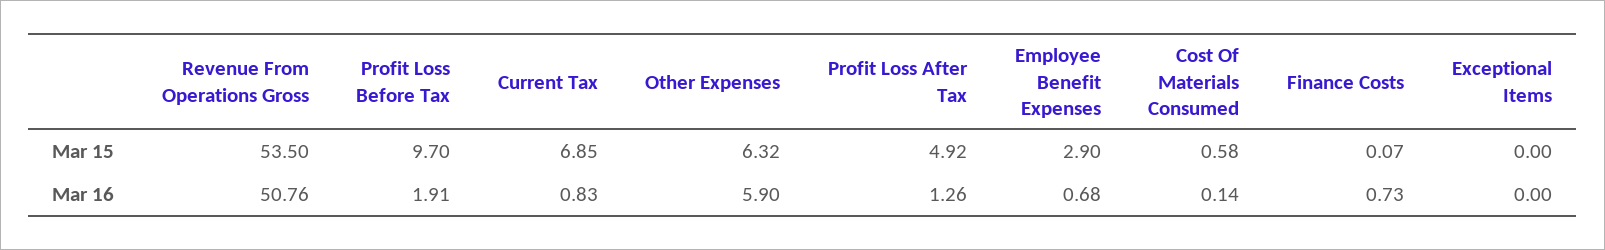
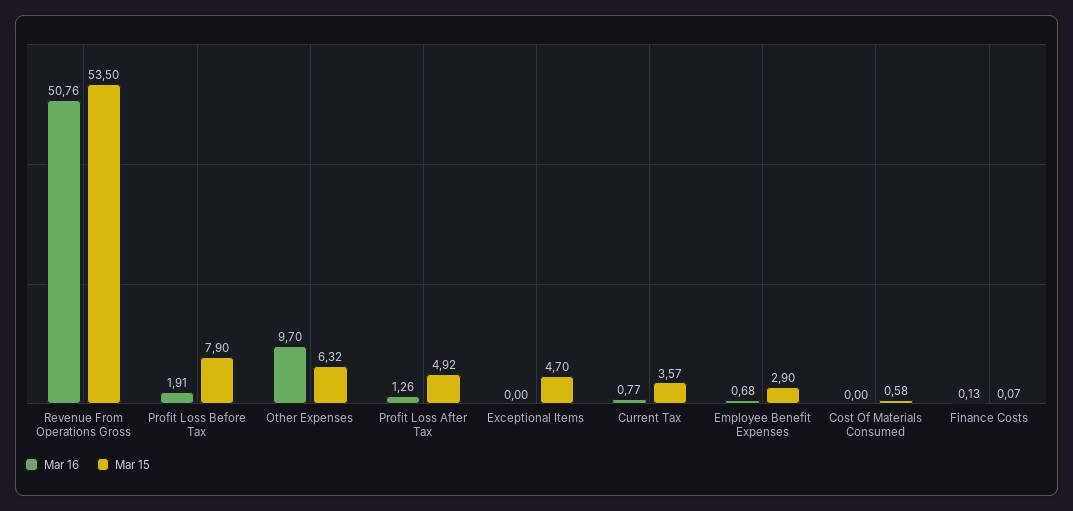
  {
    "Mar 15": {
      "Revenue From Operations Gross": 53.5,
-     "Profit Loss Before Tax": 9.7,
+     "Profit Loss Before Tax": 7.9,
-     "Current Tax": 6.85,
+     "Current Tax": 3.57,
      "Other Expenses": 6.32,
      "Profit Loss After Tax": 4.92,
      "Employee Benefit Expenses": 2.9,
      "Cost Of Materials Consumed": 0.58,
      "Finance Costs": 0.07,
-     "Exceptional Items": 0
+     "Exceptional Items": 4.7
    },
    "Mar 16": {
      "Revenue From Operations Gross": 50.76,
      "Profit Loss Before Tax": 1.91,
-     "Current Tax": 0.83,
+     "Current Tax": 0.77,
-     "Other Expenses": 5.9,
+     "Other Expenses": 9.7,
      "Profit Loss After Tax": 1.26,
      "Employee Benefit Expenses": 0.68,
-     "Cost Of Materials Consumed": 0.14,
+     "Cost Of Materials Consumed": 0,
-     "Finance Costs": 0.73,
+     "Finance Costs": 0.13,
      "Exceptional Items": 0
    }
  }

